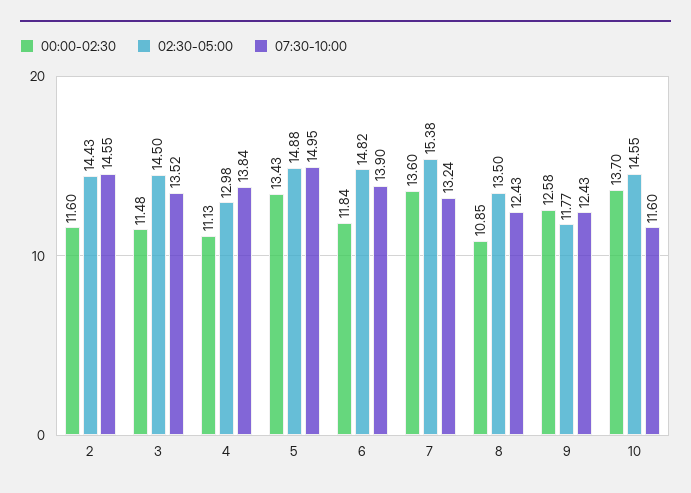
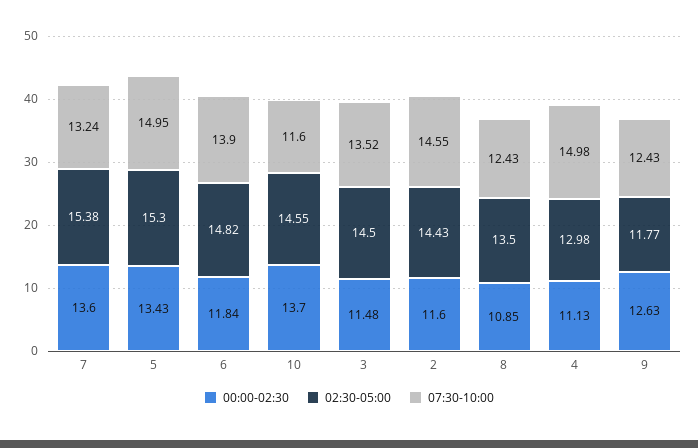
  {
    "00:00-02:30": {
      "2": 11.6,
      "3": 11.48,
      "4": 11.13,
      "5": 13.43,
      "6": 11.84,
      "7": 13.6,
      "8": 10.85,
-     "9": 12.58,
+     "9": 12.63,
      "10": 13.7
    },
    "02:30-05:00": {
      "2": 14.43,
      "3": 14.5,
      "4": 12.98,
-     "5": 14.88,
+     "5": 15.3,
      "6": 14.82,
      "7": 15.38,
      "8": 13.5,
      "9": 11.77,
      "10": 14.55
    },
    "07:30-10:00": {
      "2": 14.55,
      "3": 13.52,
-     "4": 13.84,
+     "4": 14.98,
      "5": 14.95,
      "6": 13.9,
      "7": 13.24,
      "8": 12.43,
      "9": 12.43,
      "10": 11.6
    }
  }

